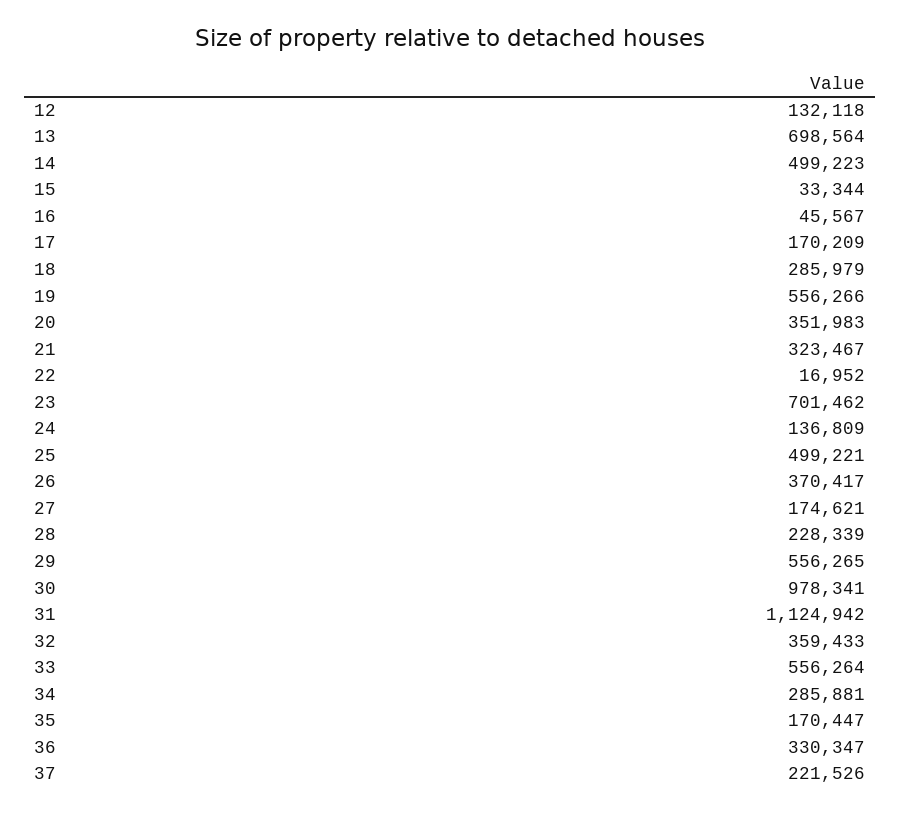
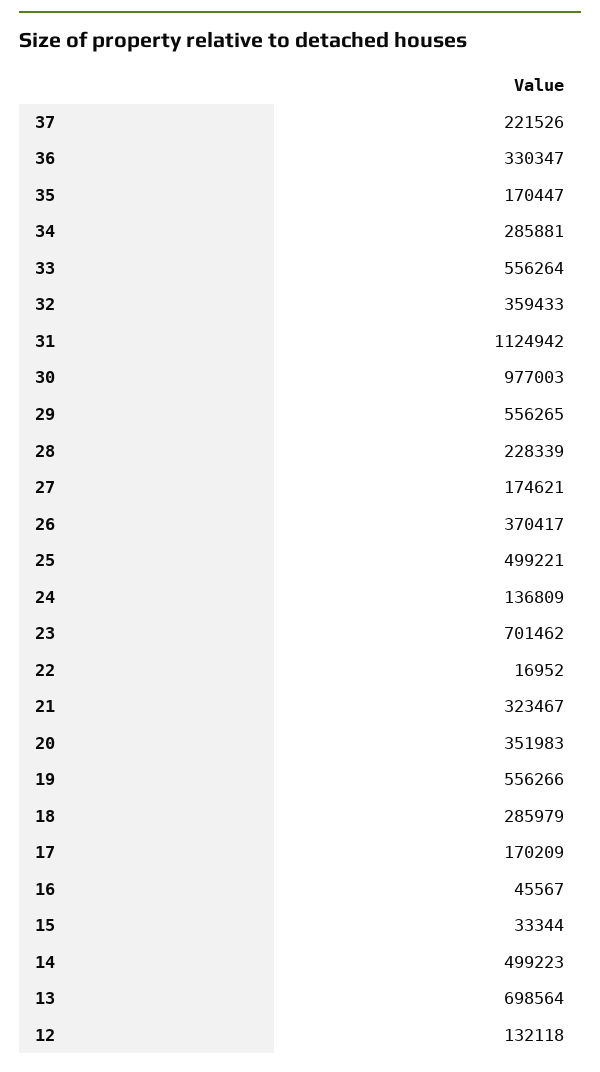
  {
    "12": 132118,
    "13": 698564,
    "14": 499223,
    "15": 33344,
    "16": 45567,
    "17": 170209,
    "18": 285979,
    "19": 556266,
    "20": 351983,
    "21": 323467,
    "22": 16952,
    "23": 701462,
    "24": 136809,
    "25": 499221,
    "26": 370417,
    "27": 174621,
    "28": 228339,
    "29": 556265,
-   "30": 978341,
+   "30": 977003,
    "31": 1124942,
    "32": 359433,
    "33": 556264,
    "34": 285881,
    "35": 170447,
    "36": 330347,
    "37": 221526
  }

